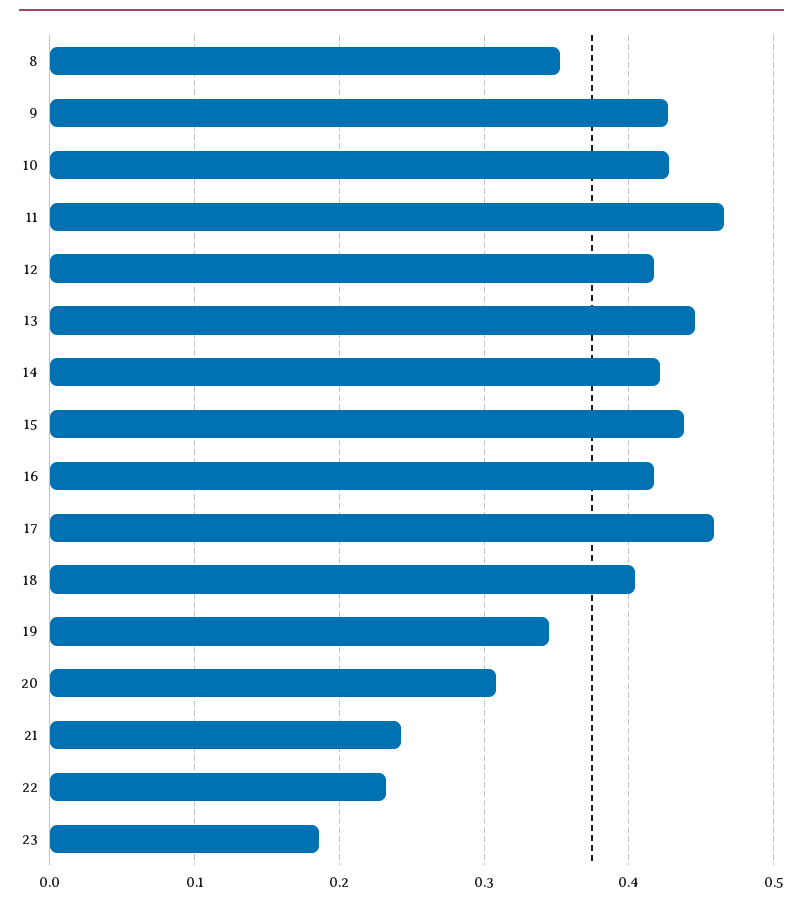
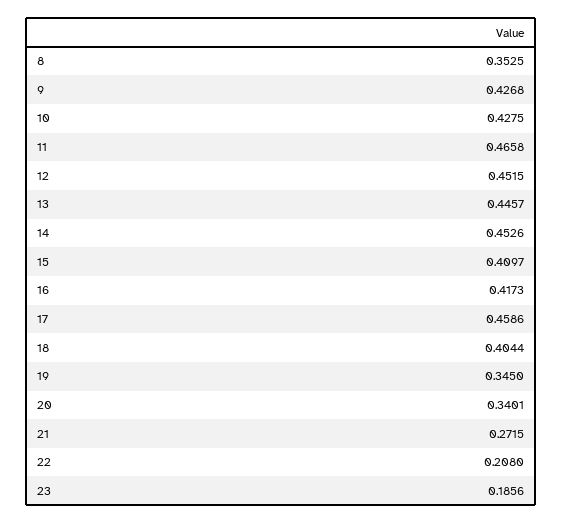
  {
    "8": 0.3525,
    "9": 0.4268,
    "10": 0.4275,
    "11": 0.4658,
-   "12": 0.42,
+   "12": 0.4515,
    "13": 0.4457,
-   "14": 0.42,
+   "14": 0.4526,
-   "15": 0.44,
+   "15": 0.4097,
    "16": 0.4173,
    "17": 0.4586,
    "18": 0.4044,
    "19": 0.345,
-   "20": 0.31,
+   "20": 0.3401,
-   "21": 0.24,
+   "21": 0.2715,
-   "22": 0.23,
+   "22": 0.208,
    "23": 0.1856
  }

